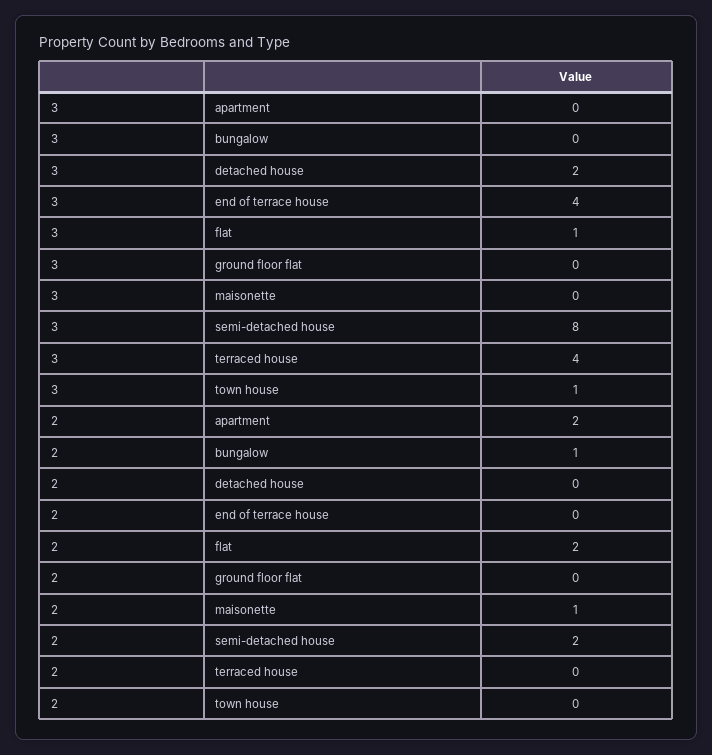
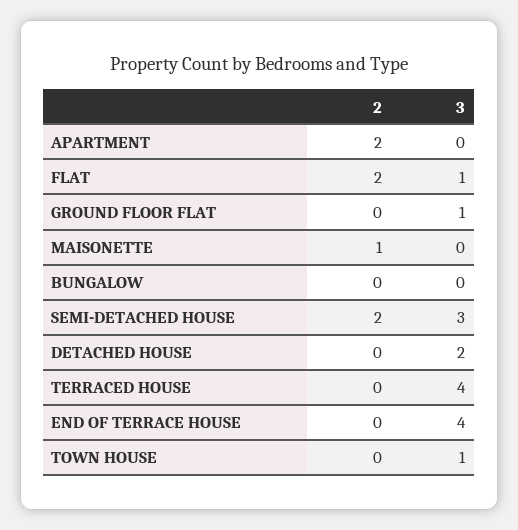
  {
    "3": {
      "apartment": 0,
      "bungalow": 0,
      "detached house": 2,
      "end of terrace house": 4,
      "flat": 1,
-     "ground floor flat": 0,
+     "ground floor flat": 1,
      "maisonette": 0,
-     "semi-detached house": 8,
+     "semi-detached house": 3,
      "terraced house": 4,
      "town house": 1
    },
    "2": {
      "apartment": 2,
-     "bungalow": 1,
+     "bungalow": 0,
      "detached house": 0,
      "end of terrace house": 0,
      "flat": 2,
      "ground floor flat": 0,
      "maisonette": 1,
      "semi-detached house": 2,
      "terraced house": 0,
      "town house": 0
    }
  }

